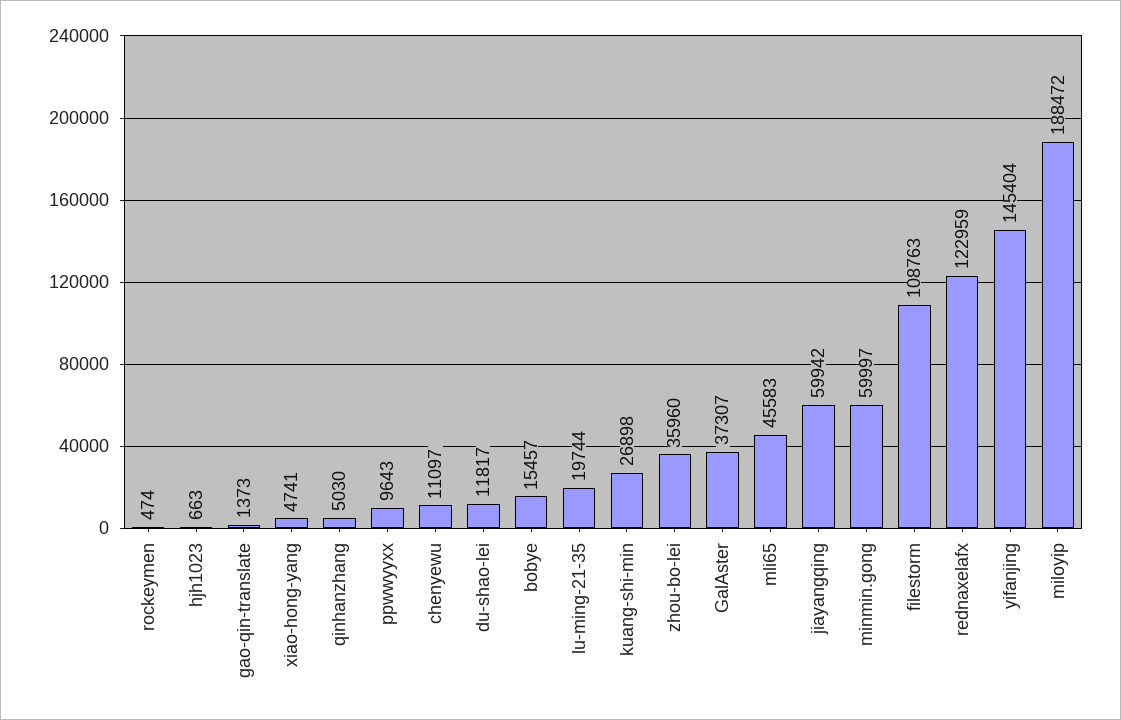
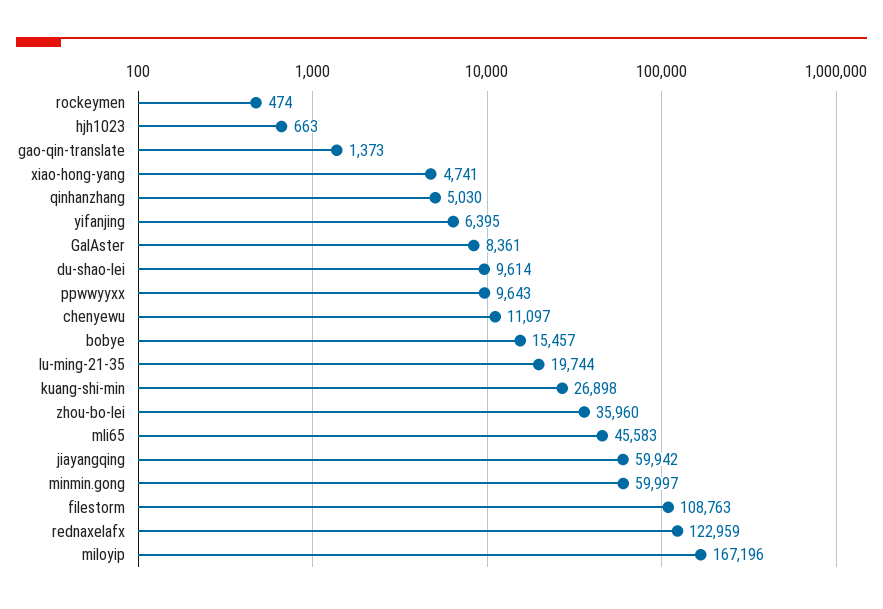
  {
    "rockeymen": 474,
    "hjh1023": 663,
    "gao-qin-translate": 1373,
    "xiao-hong-yang": 4741,
    "qinhanzhang": 5030,
    "ppwwyyxx": 9643,
    "chenyewu": 11097,
-   "du-shao-lei": 11817,
+   "du-shao-lei": 9614,
    "bobye": 15457,
    "lu-ming-21-35": 19744,
    "kuang-shi-min": 26898,
    "zhou-bo-lei": 35960,
-   "GalAster": 37307,
+   "GalAster": 8361,
    "mli65": 45583,
    "jiayangqing": 59942,
    "minmin.gong": 59997,
    "filestorm": 108763,
    "rednaxelafx": 122959,
-   "yifanjing": 145404,
+   "yifanjing": 6395,
-   "miloyip": 188472
+   "miloyip": 167196
  }

